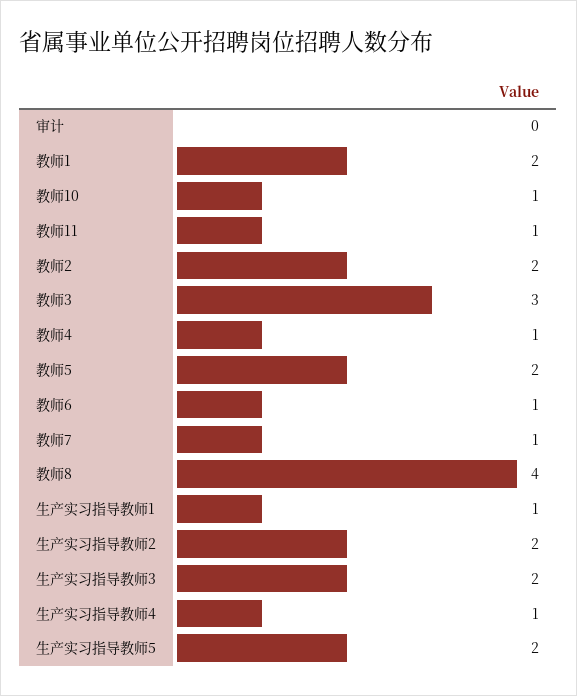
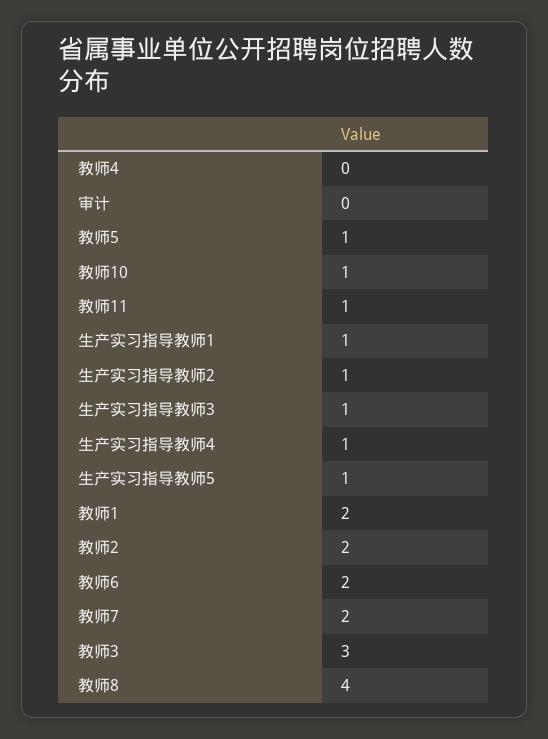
  {
    "审计": 0,
    "教师1": 2,
    "教师10": 1,
    "教师11": 1,
    "教师2": 2,
    "教师3": 3,
-   "教师4": 1,
+   "教师4": 0,
-   "教师5": 2,
+   "教师5": 1,
-   "教师6": 1,
+   "教师6": 2,
-   "教师7": 1,
+   "教师7": 2,
    "教师8": 4,
    "生产实习指导教师1": 1,
-   "生产实习指导教师2": 2,
+   "生产实习指导教师2": 1,
-   "生产实习指导教师3": 2,
+   "生产实习指导教师3": 1,
    "生产实习指导教师4": 1,
-   "生产实习指导教师5": 2
+   "生产实习指导教师5": 1
  }

